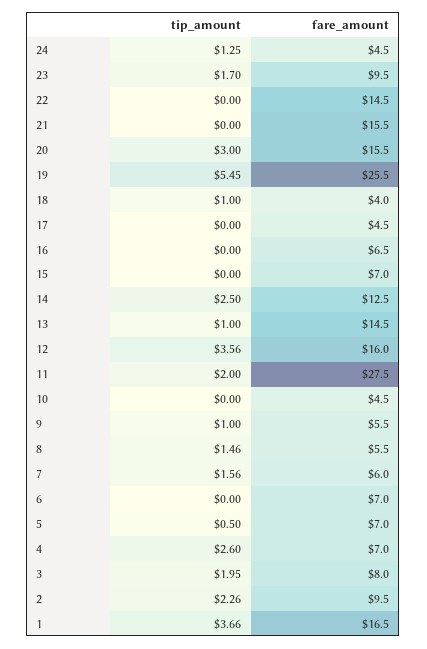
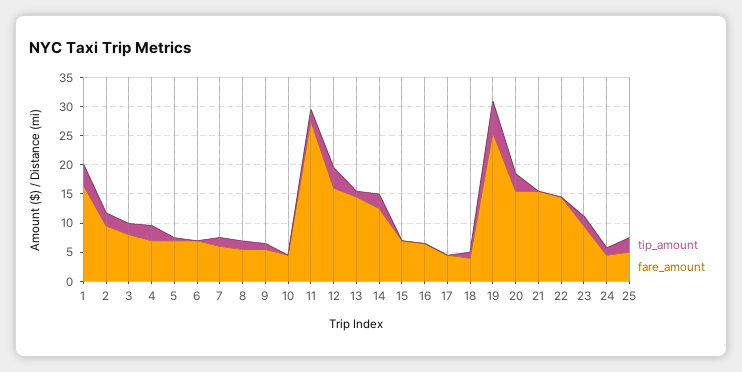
  {
    "tip_amount": {
      "24": 1.25,
      "23": 1.7,
      "22": 0,
      "21": 0,
      "20": 3,
      "19": 5.45,
      "18": 1,
      "17": 0,
      "16": 0,
      "15": 0,
      "14": 2.5,
      "13": 1,
      "12": 3.56,
      "11": 2,
      "10": 0,
      "9": 1,
      "8": 1.46,
      "7": 1.56,
      "6": 0,
      "5": 0.5,
      "4": 2.6,
      "3": 1.95,
      "2": 2.26,
-     "1": 3.66
+     "1": 3.66,
+     "25": 2.5
    },
    "fare_amount": {
      "24": 4.5,
      "23": 9.5,
      "22": 14.5,
      "21": 15.5,
      "20": 15.5,
      "19": 25.5,
      "18": 4,
      "17": 4.5,
      "16": 6.5,
      "15": 7,
      "14": 12.5,
      "13": 14.5,
      "12": 16,
      "11": 27.5,
      "10": 4.5,
      "9": 5.5,
      "8": 5.5,
      "7": 6,
      "6": 7,
      "5": 7,
      "4": 7,
      "3": 8,
      "2": 9.5,
-     "1": 16.5
+     "1": 16.5,
+     "25": 5
    }
  }

